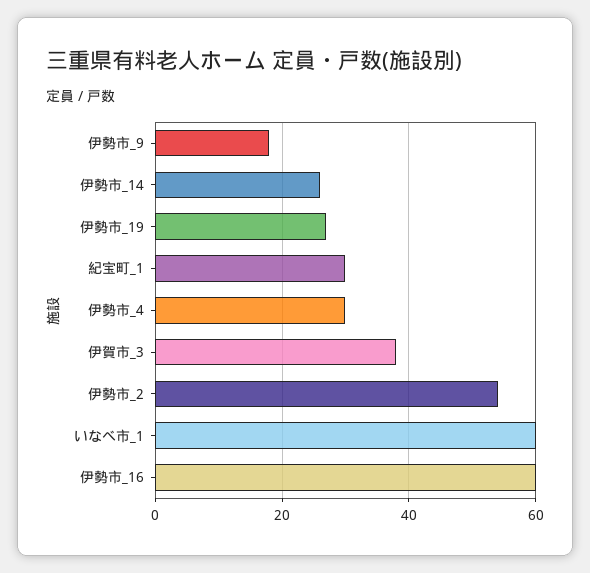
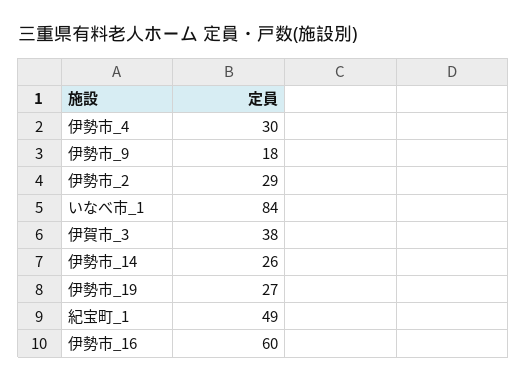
  {
    "伊勢市_9": 18,
    "伊勢市_14": 26,
    "伊勢市_19": 27,
-   "紀宝町_1": 30,
+   "紀宝町_1": 49,
    "伊勢市_4": 30,
    "伊賀市_3": 38,
-   "伊勢市_2": 55,
+   "伊勢市_2": 29,
-   "いなべ市_1": 60,
+   "いなべ市_1": 84,
    "伊勢市_16": 60
  }

